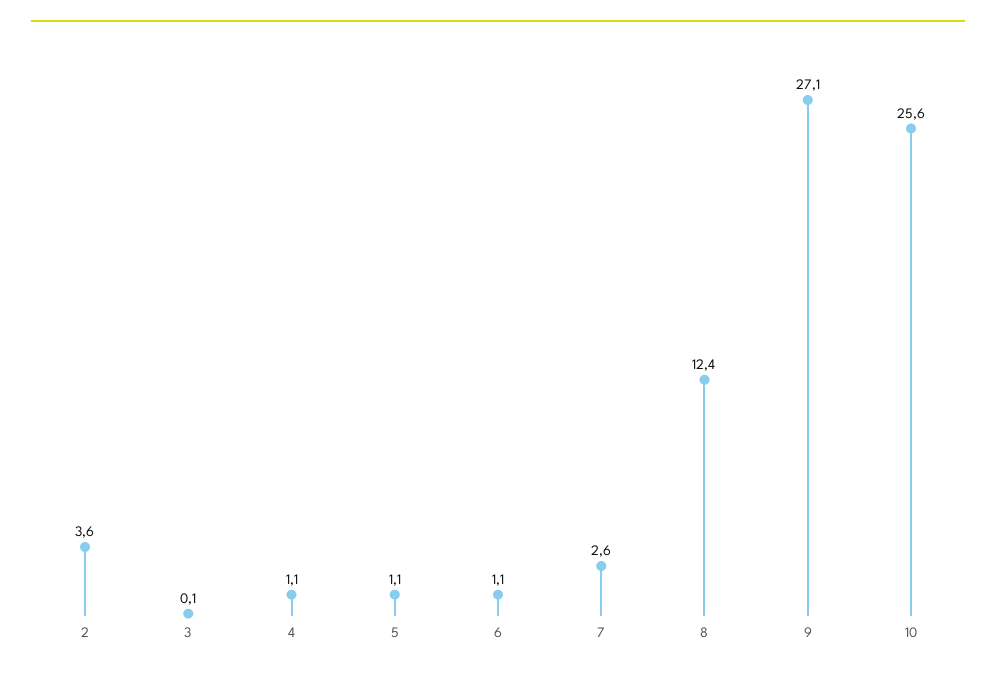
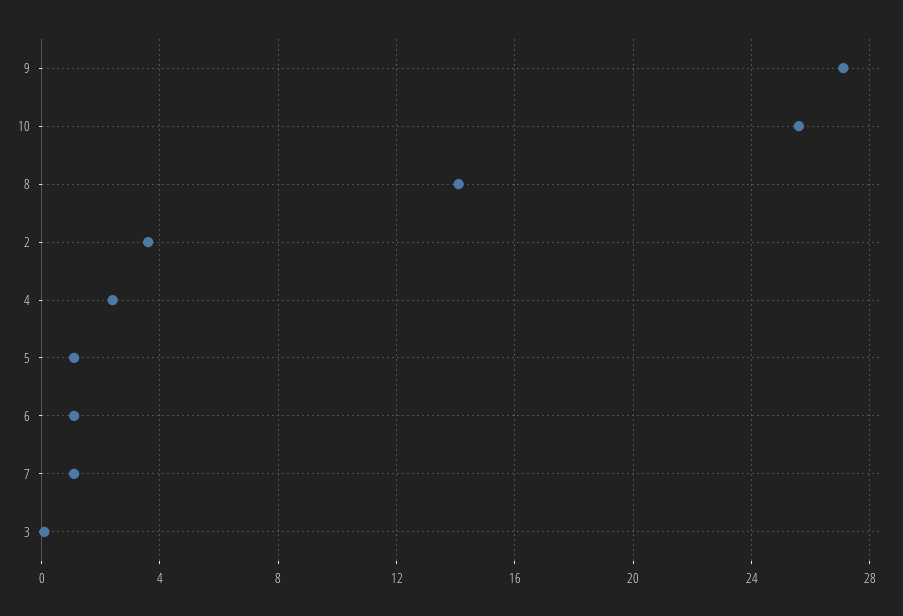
  {
    "2": 3.6,
    "3": 0.1,
-   "4": 1.1,
+   "4": 2.5,
    "5": 1.1,
    "6": 1.1,
-   "7": 2.6,
+   "7": 1,
-   "8": 12.4,
+   "8": 14,
    "9": 27.1,
    "10": 25.6
  }

